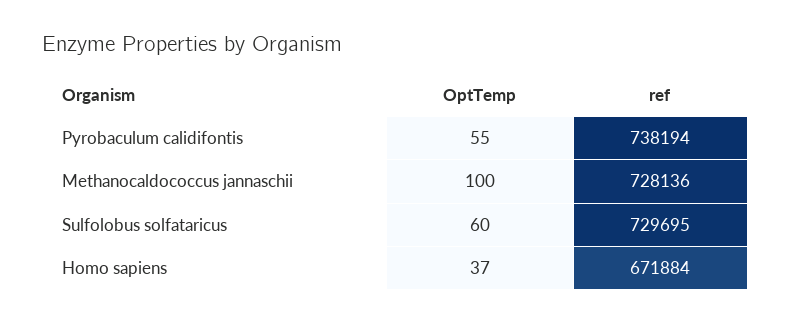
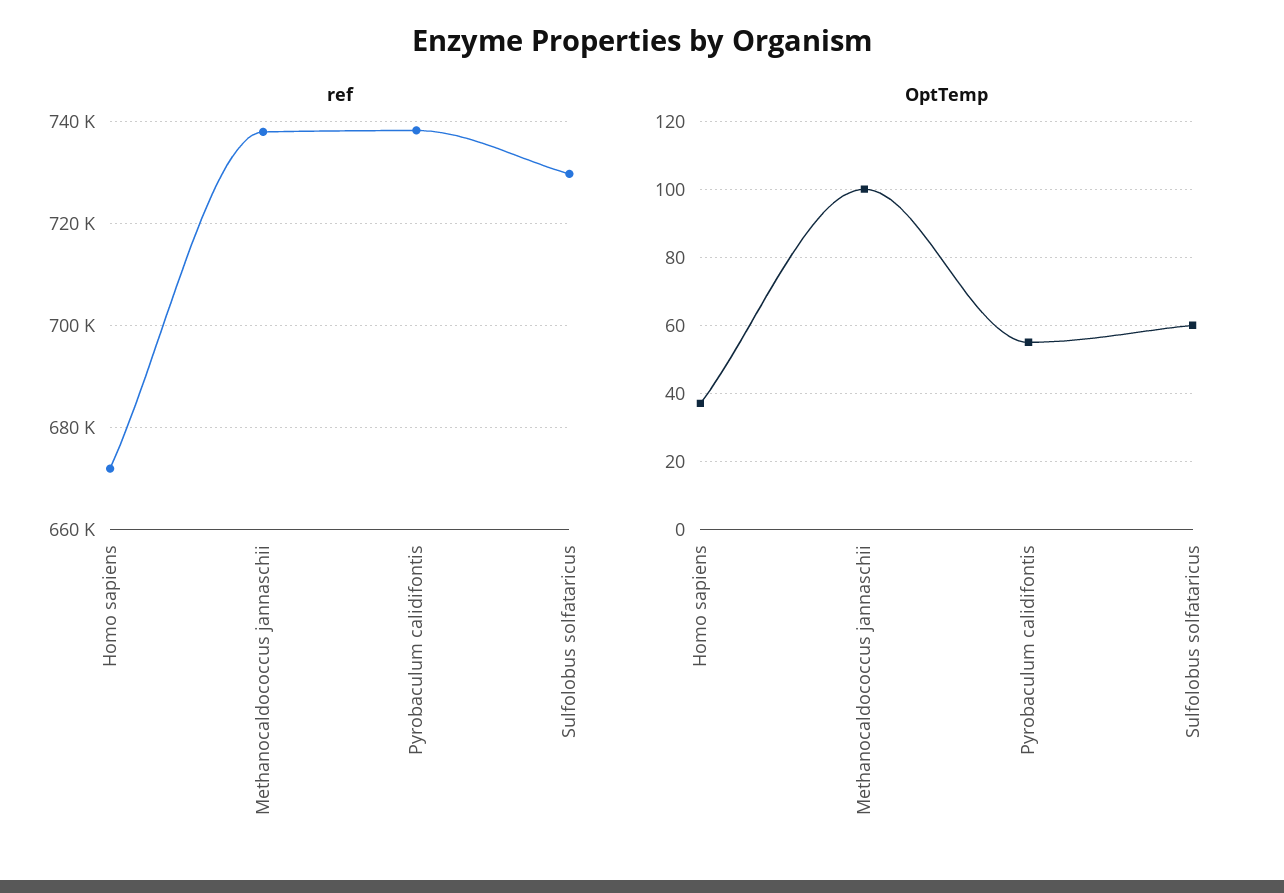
  {
    "OptTemp": {
      "Pyrobaculum calidifontis": 55,
      "Methanocaldococcus jannaschii": 100,
      "Sulfolobus solfataricus": 60,
      "Homo sapiens": 37
    },
    "ref": {
      "Pyrobaculum calidifontis": 738194,
-     "Methanocaldococcus jannaschii": 728136,
+     "Methanocaldococcus jannaschii": 738000,
      "Sulfolobus solfataricus": 729695,
      "Homo sapiens": 671884
    }
  }

